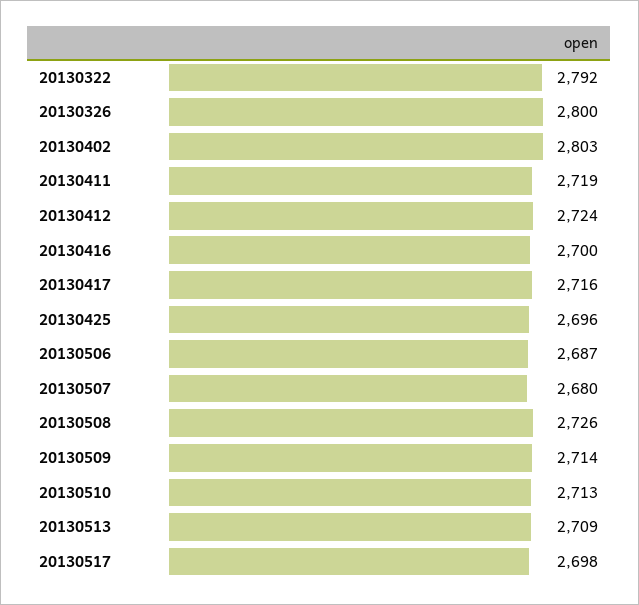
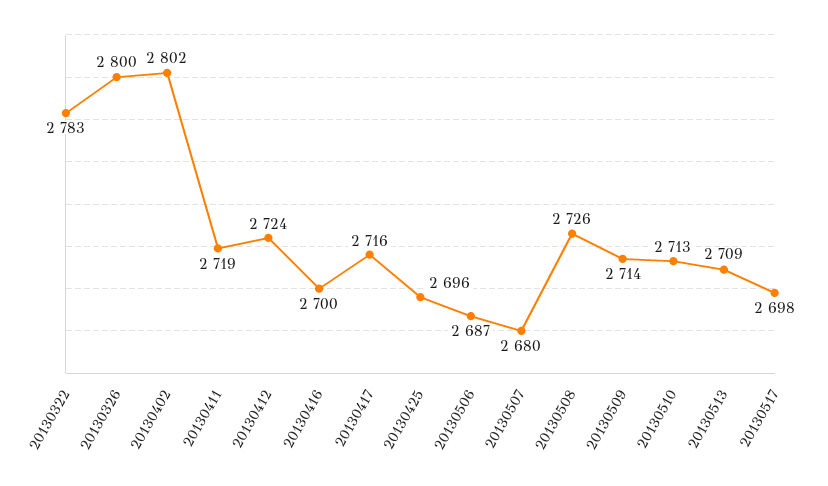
  {
-   "20130322": 2792,
+   "20130322": 2783,
    "20130326": 2800,
-   "20130402": 2803,
+   "20130402": 2802,
    "20130411": 2719,
    "20130412": 2724,
    "20130416": 2700,
    "20130417": 2716,
    "20130425": 2696,
    "20130506": 2687,
    "20130507": 2680,
    "20130508": 2726,
    "20130509": 2714,
    "20130510": 2713,
    "20130513": 2709,
    "20130517": 2698
  }

